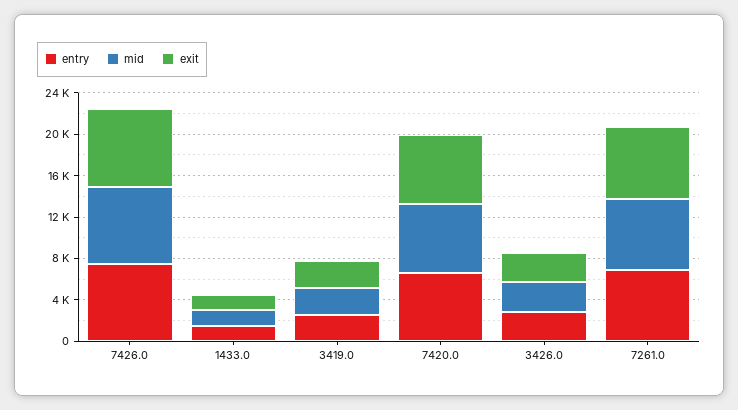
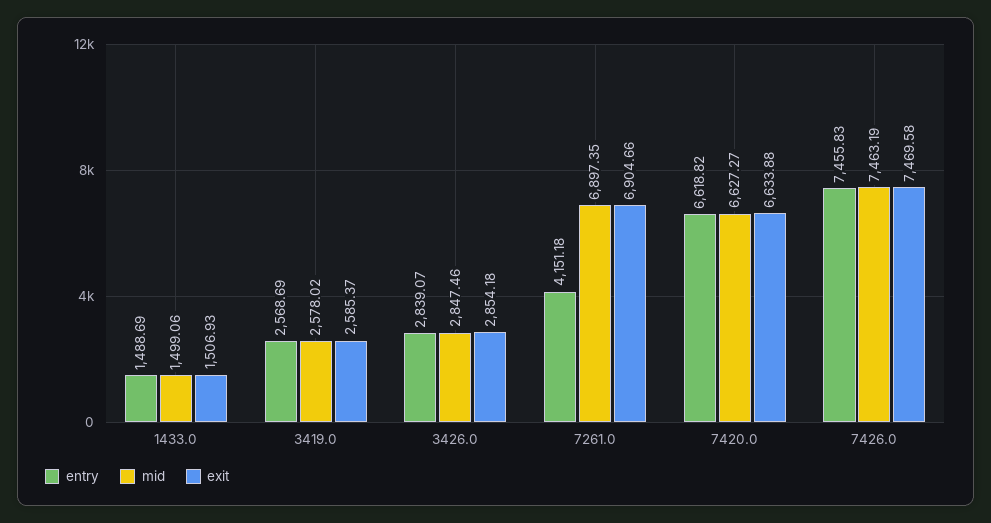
  {
    "entry": {
      "7426.0": 7455.83,
      "1433.0": 1488.69,
      "3419.0": 2568.69,
      "7420.0": 6618.82,
      "3426.0": 2839.07,
-     "7261.0": 7000
+     "7261.0": 4151.18
    },
    "mid": {
      "7426.0": 7463.19,
      "1433.0": 1499.06,
      "3419.0": 2578.02,
      "7420.0": 6627.27,
      "3426.0": 2847.46,
      "7261.0": 6897.35
    },
    "exit": {
      "7426.0": 7469.58,
      "1433.0": 1506.93,
      "3419.0": 2585.37,
      "7420.0": 6633.88,
      "3426.0": 2854.18,
      "7261.0": 6904.66
    }
  }

